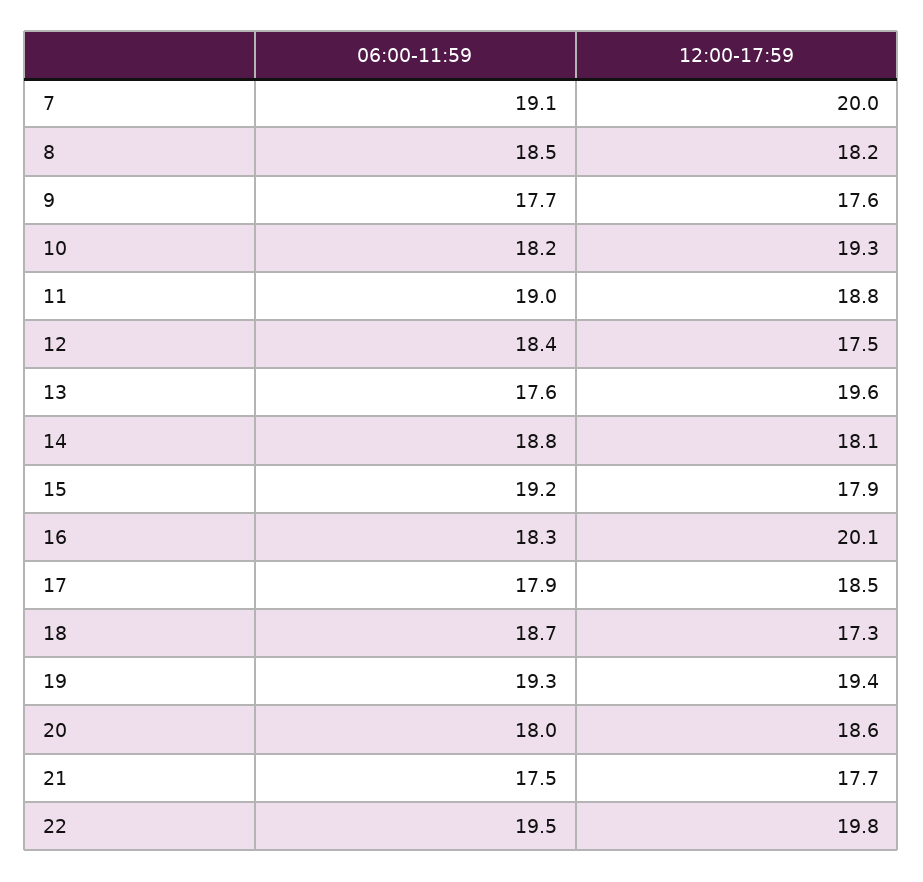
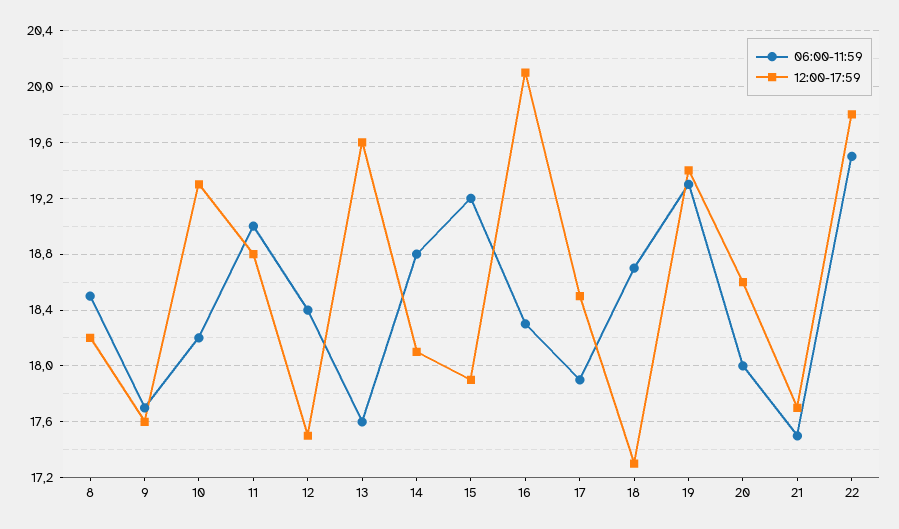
  {
    "06:00-11:59": {
-     "7": 19.1,
      "8": 18.5,
      "9": 17.7,
      "10": 18.2,
      "11": 19,
      "12": 18.4,
      "13": 17.6,
      "14": 18.8,
      "15": 19.2,
      "16": 18.3,
      "17": 17.9,
      "18": 18.7,
      "19": 19.3,
      "20": 18,
      "21": 17.5,
      "22": 19.5
    },
    "12:00-17:59": {
-     "7": 20,
      "8": 18.2,
      "9": 17.6,
      "10": 19.3,
      "11": 18.8,
      "12": 17.5,
      "13": 19.6,
      "14": 18.1,
      "15": 17.9,
      "16": 20.1,
      "17": 18.5,
      "18": 17.3,
      "19": 19.4,
      "20": 18.6,
      "21": 17.7,
      "22": 19.8
    }
  }

